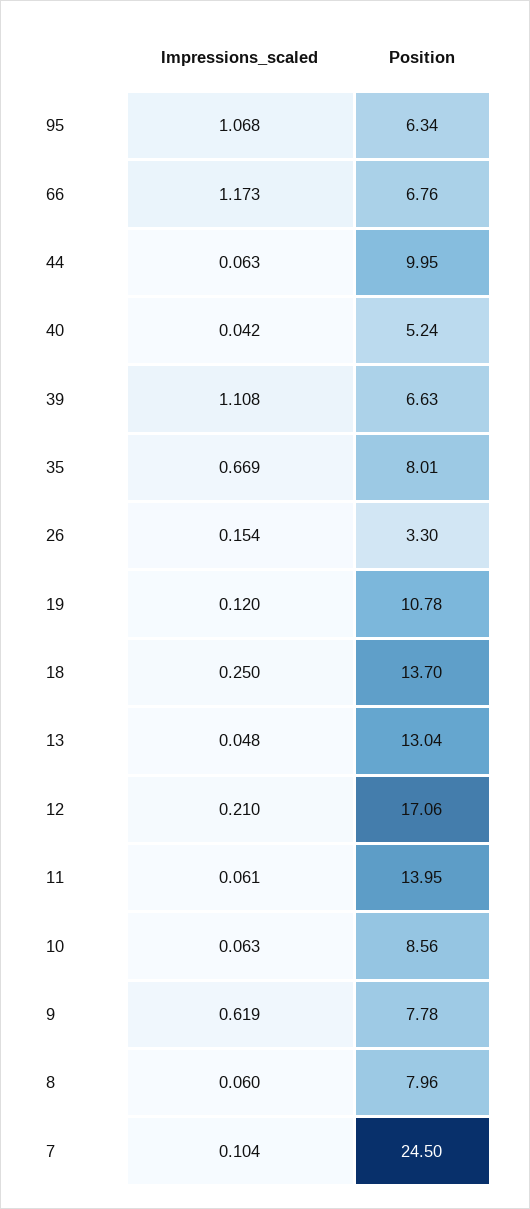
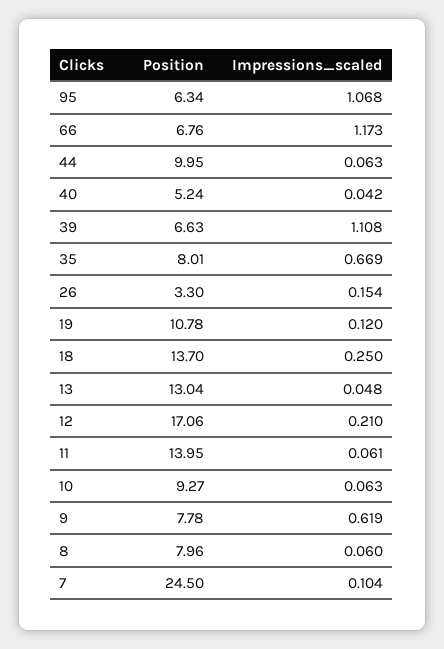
  {
    "Impressions_scaled": {
      "95": 1.068,
      "66": 1.173,
      "44": 0.063,
      "40": 0.042,
      "39": 1.108,
      "35": 0.669,
      "26": 0.154,
      "19": 0.12,
      "18": 0.25,
      "13": 0.048,
      "12": 0.21,
      "11": 0.061,
      "10": 0.063,
      "9": 0.619,
      "8": 0.06,
      "7": 0.104
    },
    "Position": {
      "95": 6.34,
      "66": 6.76,
      "44": 9.95,
      "40": 5.24,
      "39": 6.63,
      "35": 8.01,
      "26": 3.3,
      "19": 10.78,
      "18": 13.7,
      "13": 13.04,
      "12": 17.06,
      "11": 13.95,
-     "10": 8.56,
+     "10": 9.27,
      "9": 7.78,
      "8": 7.96,
      "7": 24.5
    }
  }

